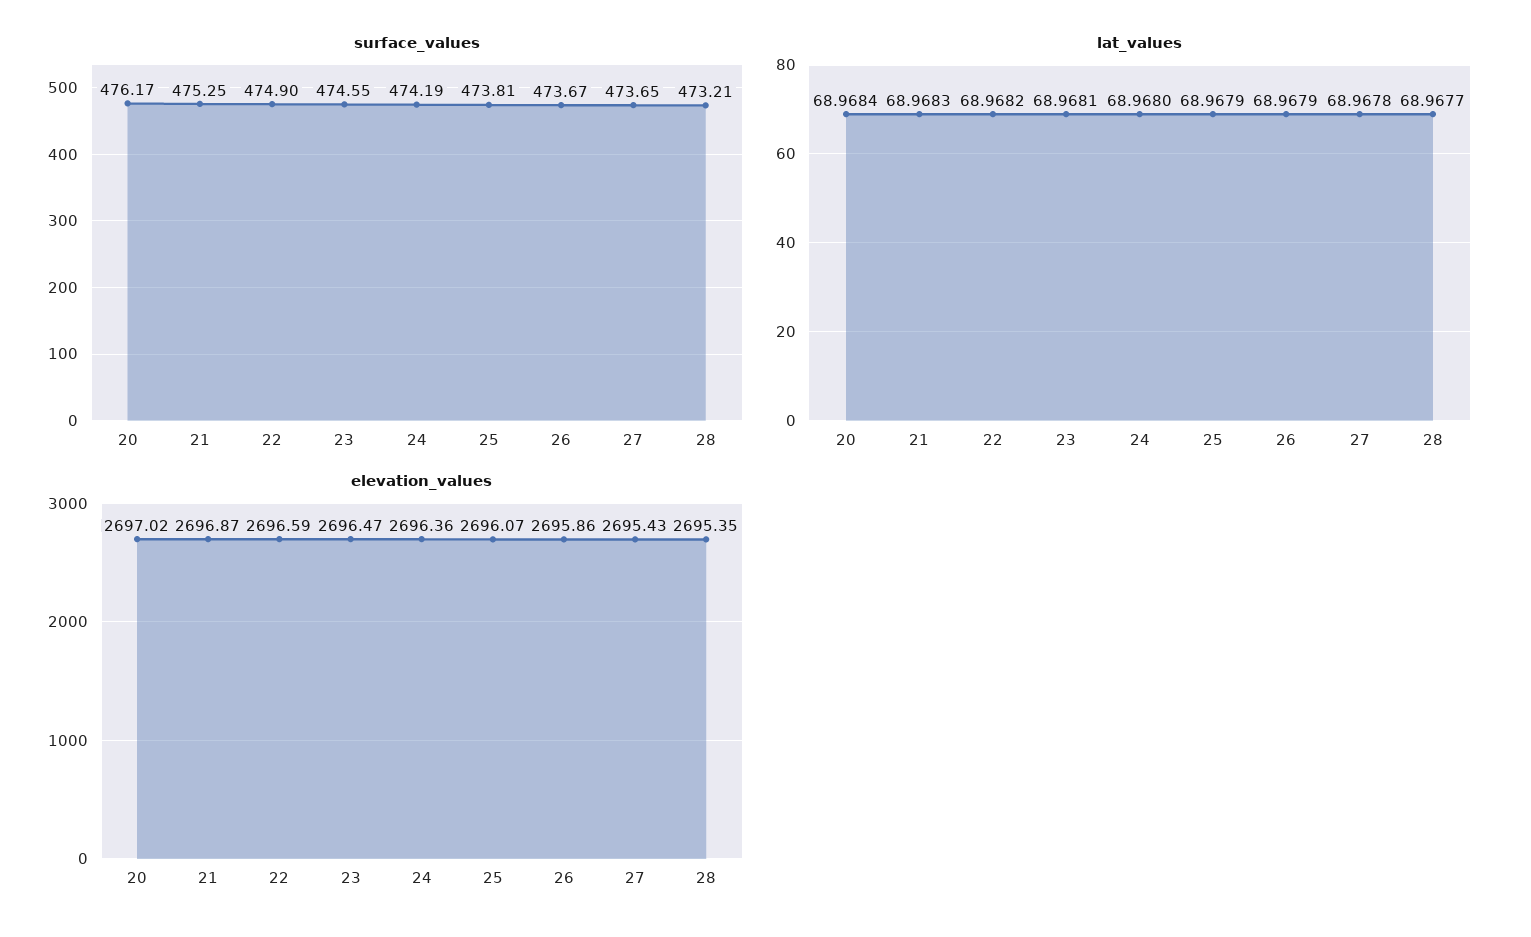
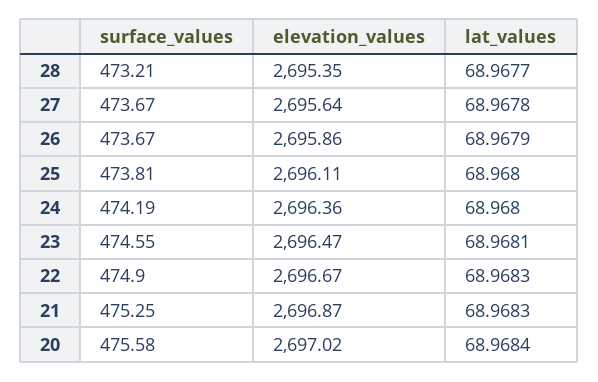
  {
    "surface_values": {
-     "20": 476.17,
+     "20": 475.58,
      "21": 475.25,
      "22": 474.9,
      "23": 474.55,
      "24": 474.19,
      "25": 473.81,
      "26": 473.67,
-     "27": 473.65,
+     "27": 473.67,
      "28": 473.21
    },
    "lat_values": {
      "20": 68.9684,
      "21": 68.9683,
-     "22": 68.9682,
+     "22": 68.9683,
      "23": 68.9681,
      "24": 68.968,
-     "25": 68.9679,
+     "25": 68.968,
      "26": 68.9679,
      "27": 68.9678,
      "28": 68.9677
    },
    "elevation_values": {
      "20": 2697.02,
      "21": 2696.87,
-     "22": 2696.59,
+     "22": 2696.67,
      "23": 2696.47,
      "24": 2696.36,
-     "25": 2696.07,
+     "25": 2696.11,
      "26": 2695.86,
-     "27": 2695.43,
+     "27": 2695.64,
      "28": 2695.35
    }
  }

